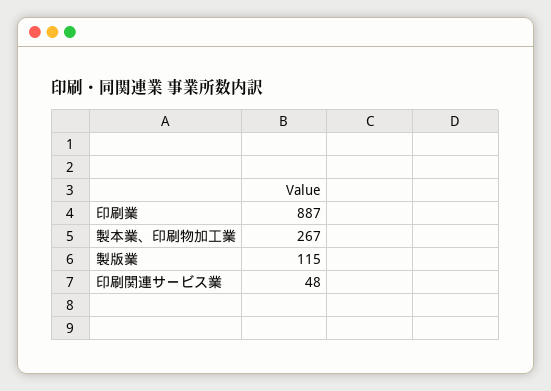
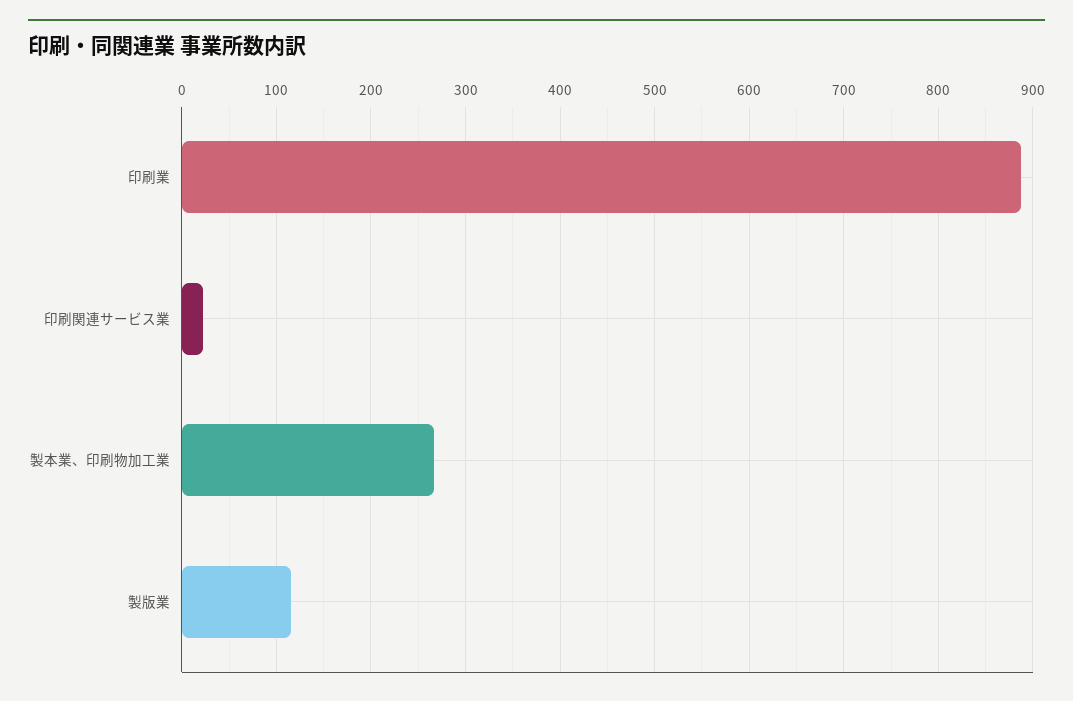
  {
    "印刷業": 887,
    "製本業、印刷物加工業": 267,
    "製版業": 115,
-   "印刷関連サービス業": 48
+   "印刷関連サービス業": 20
  }

